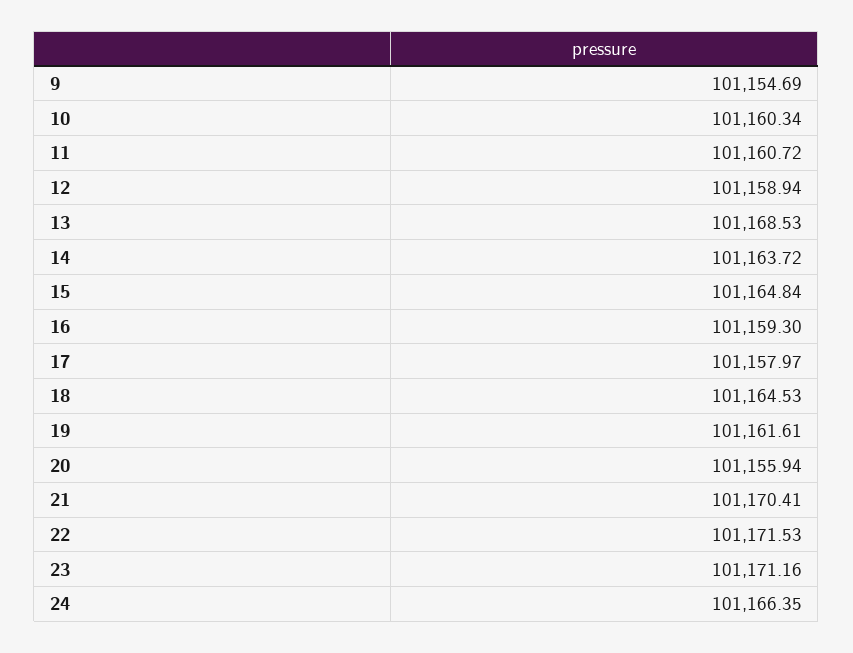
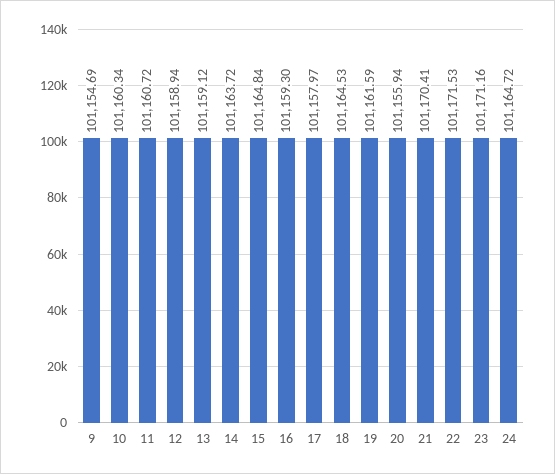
  {
    "9": 101154.69,
    "10": 101160.34,
    "11": 101160.72,
    "12": 101158.94,
-   "13": 101168.53,
+   "13": 101159.12,
    "14": 101163.72,
    "15": 101164.84,
    "16": 101159.3,
    "17": 101157.97,
    "18": 101164.53,
-   "19": 101161.61,
+   "19": 101161.59,
    "20": 101155.94,
    "21": 101170.41,
    "22": 101171.53,
    "23": 101171.16,
-   "24": 101166.35
+   "24": 101164.72
  }

